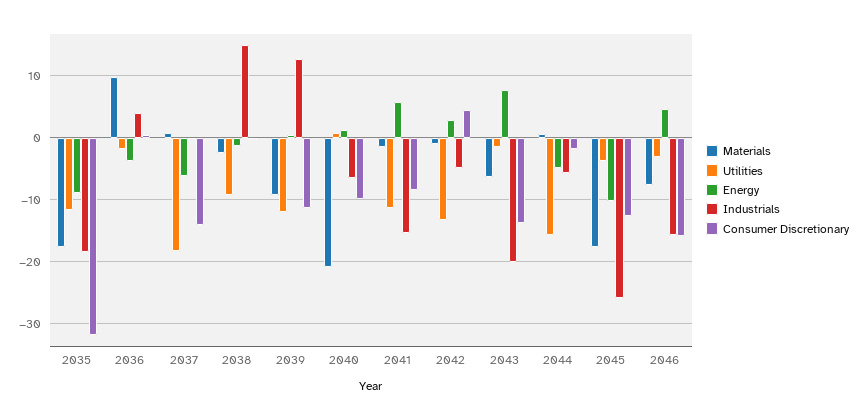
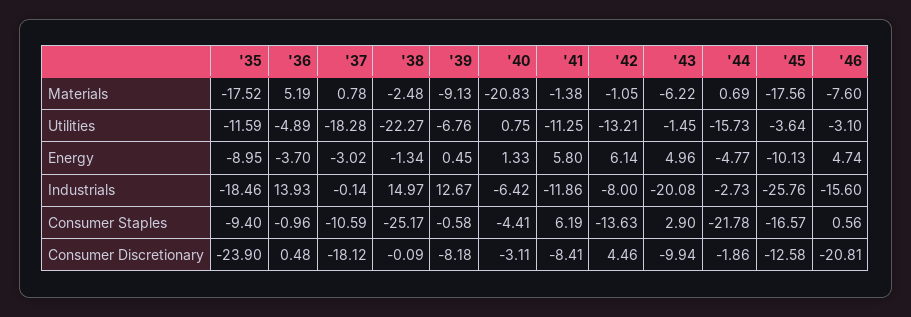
  {
    "Materials": {
      "2035": -17.52,
-     "2036": 10,
+     "2036": 5.19,
      "2037": 0.78,
      "2038": -2.48,
      "2039": -9.13,
      "2040": -20.83,
      "2041": -1.38,
      "2042": -1.05,
      "2043": -6.22,
      "2044": 0.69,
      "2045": -17.56,
      "2046": -7.6
    },
    "Utilities": {
      "2035": -11.59,
-     "2036": -2,
+     "2036": -4.89,
      "2037": -18.28,
-     "2038": -9,
+     "2038": -22.27,
-     "2039": -12,
+     "2039": -6.76,
      "2040": 0.75,
      "2041": -11.25,
      "2042": -13.21,
      "2043": -1.45,
      "2044": -15.73,
      "2045": -3.64,
      "2046": -3.1
    },
    "Energy": {
      "2035": -8.95,
      "2036": -3.7,
-     "2037": -6,
+     "2037": -3.02,
      "2038": -1.34,
      "2039": 0.45,
      "2040": 1.33,
      "2041": 5.8,
-     "2042": 3,
+     "2042": 6.14,
-     "2043": 8,
+     "2043": 4.96,
      "2044": -4.77,
      "2045": -10.13,
      "2046": 4.74
    },
    "Industrials": {
      "2035": -18.46,
-     "2036": 4,
+     "2036": 13.93,
      "2037": -0.14,
      "2038": 14.97,
      "2039": 12.67,
      "2040": -6.42,
-     "2041": -15,
+     "2041": -11.86,
-     "2042": -5,
+     "2042": -8,
      "2043": -20.08,
-     "2044": -6,
+     "2044": -2.73,
      "2045": -25.76,
      "2046": -15.6
    },
    "Consumer Discretionary": {
-     "2035": -32,
+     "2035": -23.9,
      "2036": 0.48,
-     "2037": -14,
+     "2037": -18.12,
      "2038": -0.09,
-     "2039": -11,
+     "2039": -8.18,
-     "2040": -10,
+     "2040": -3.11,
      "2041": -8.41,
      "2042": 4.46,
-     "2043": -14,
+     "2043": -9.94,
      "2044": -1.86,
      "2045": -12.58,
-     "2046": -16
+     "2046": -20.81
-   }
+   },
+   "Consumer Staples": {
+     "2035": -9.4,
+     "2036": -0.96,
+     "2037": -10.59,
+     "2038": -25.17,
+     "2039": -0.58,
+     "2040": -4.41,
+     "2041": 6.19,
+     "2042": -13.63,
+     "2043": 2.9,
+     "2044": -21.78,
+     "2045": -16.57,
+     "2046": 0.56
+   }
  }

